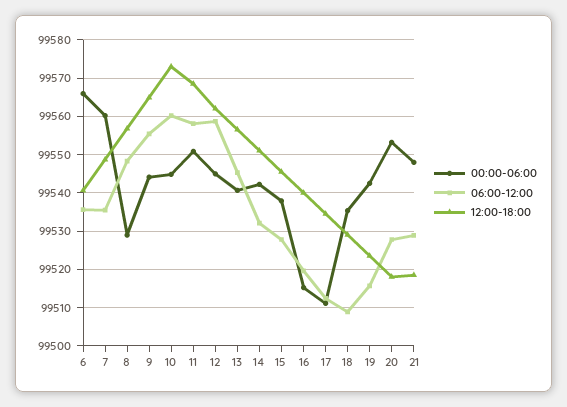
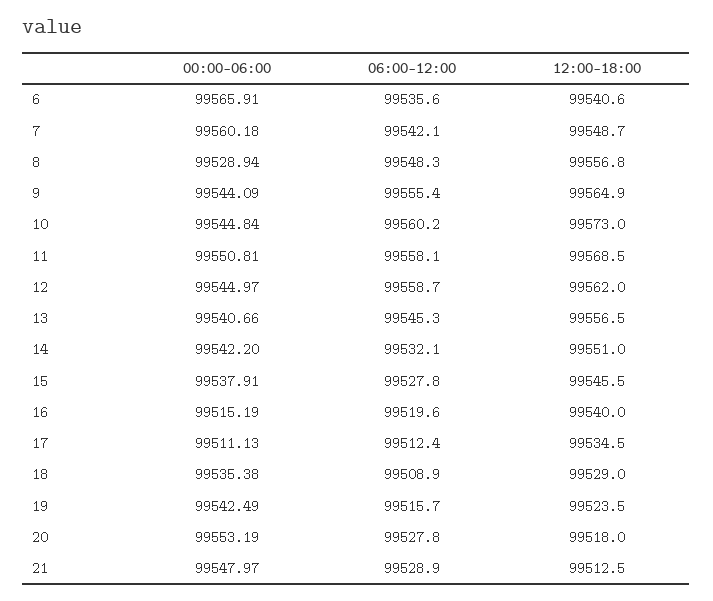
  {
    "00:00-06:00": {
      "6": 99565.91,
      "7": 99560.18,
      "8": 99528.94,
      "9": 99544.09,
      "10": 99544.84,
      "11": 99550.81,
      "12": 99544.97,
      "13": 99540.66,
      "14": 99542.2,
      "15": 99537.91,
      "16": 99515.19,
      "17": 99511.13,
      "18": 99535.38,
      "19": 99542.49,
      "20": 99553.19,
      "21": 99547.97
    },
    "06:00-12:00": {
      "6": 99535.6,
-     "7": 99536,
+     "7": 99542.1,
      "8": 99548.3,
      "9": 99555.4,
      "10": 99560.2,
      "11": 99558.1,
      "12": 99558.7,
      "13": 99545.3,
      "14": 99532.1,
      "15": 99527.8,
      "16": 99519.6,
      "17": 99512.4,
      "18": 99508.9,
      "19": 99515.7,
      "20": 99527.8,
      "21": 99528.9
    },
    "12:00-18:00": {
      "6": 99540.6,
      "7": 99548.7,
      "8": 99556.8,
      "9": 99564.9,
      "10": 99573,
      "11": 99568.5,
      "12": 99562,
      "13": 99556.5,
      "14": 99551,
      "15": 99545.5,
      "16": 99540,
      "17": 99534.5,
      "18": 99529,
      "19": 99523.5,
      "20": 99518,
-     "21": 99518
+     "21": 99512.5
    }
  }

